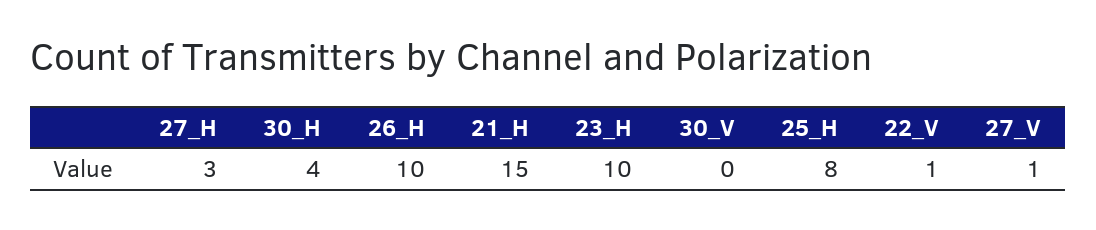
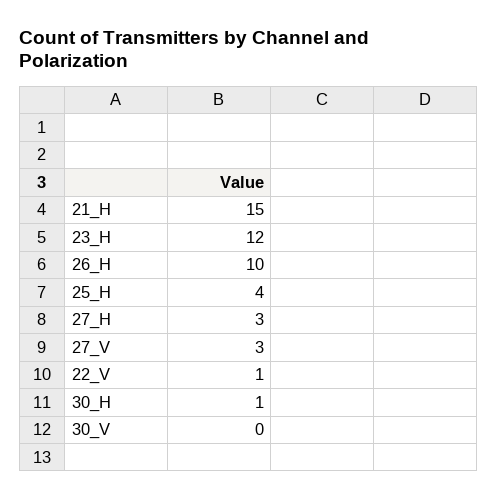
  {
    "27_H": 3,
-   "30_H": 4,
+   "30_H": 1,
    "26_H": 10,
    "21_H": 15,
-   "23_H": 10,
+   "23_H": 12,
    "30_V": 0,
-   "25_H": 8,
+   "25_H": 4,
    "22_V": 1,
-   "27_V": 1
+   "27_V": 3
  }

